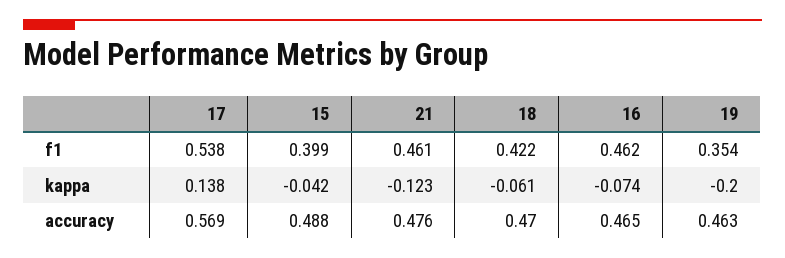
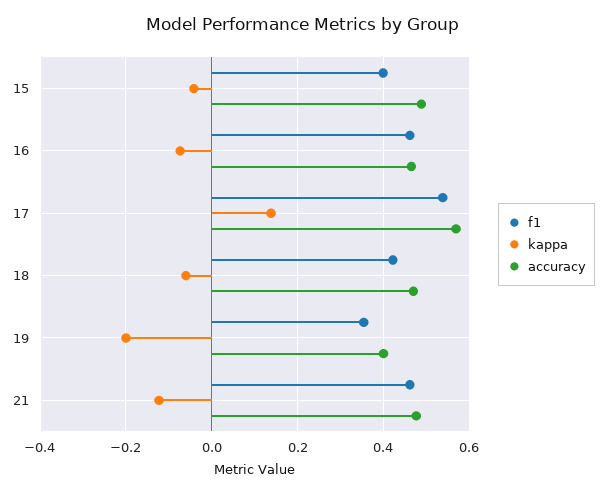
  {
    "f1": {
      "17": 0.538,
      "15": 0.399,
      "21": 0.461,
      "18": 0.422,
      "16": 0.462,
      "19": 0.354
    },
    "kappa": {
      "17": 0.138,
      "15": -0.042,
      "21": -0.123,
      "18": -0.061,
      "16": -0.074,
      "19": -0.2
    },
    "accuracy": {
      "17": 0.569,
      "15": 0.488,
      "21": 0.476,
      "18": 0.47,
      "16": 0.465,
-     "19": 0.463
+     "19": 0.4
    }
  }

